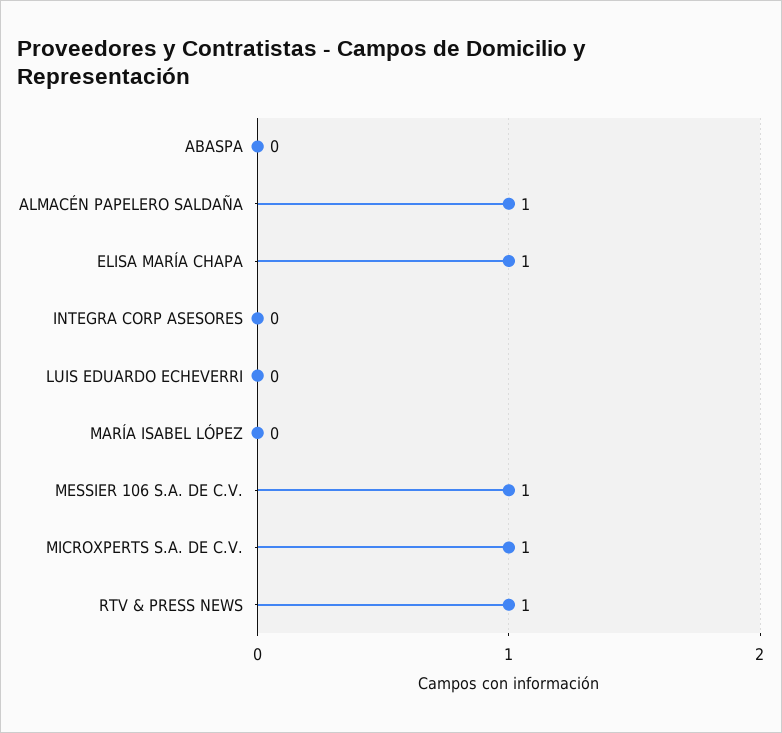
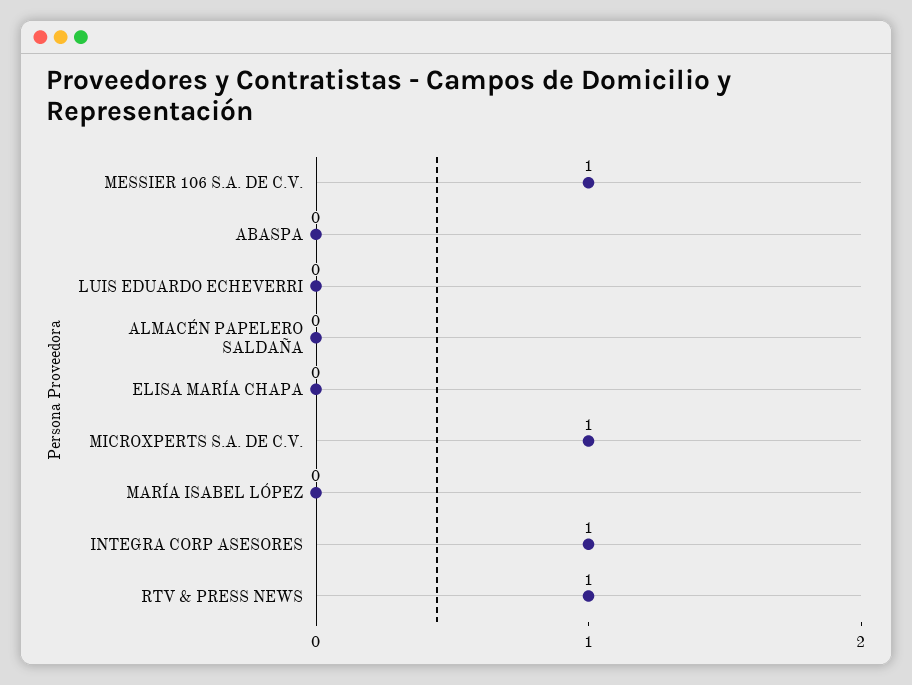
  {
    "ABASPA": 0,
-   "ALMACÉN PAPELERO SALDAÑA": 1,
+   "ALMACÉN PAPELERO SALDAÑA": 0,
-   "ELISA MARÍA CHAPA": 1,
+   "ELISA MARÍA CHAPA": 0,
-   "INTEGRA CORP ASESORES": 0,
+   "INTEGRA CORP ASESORES": 1,
    "LUIS EDUARDO ECHEVERRI": 0,
    "MARÍA ISABEL LÓPEZ": 0,
    "MESSIER 106 S.A. DE C.V.": 1,
    "MICROXPERTS S.A. DE C.V.": 1,
    "RTV & PRESS NEWS": 1
  }

